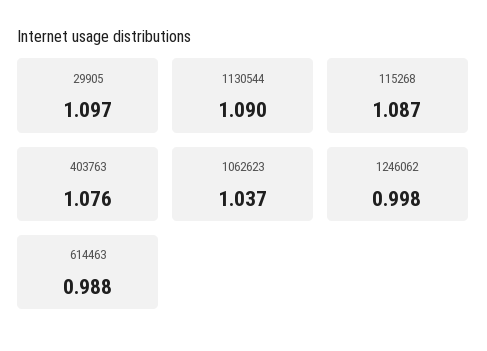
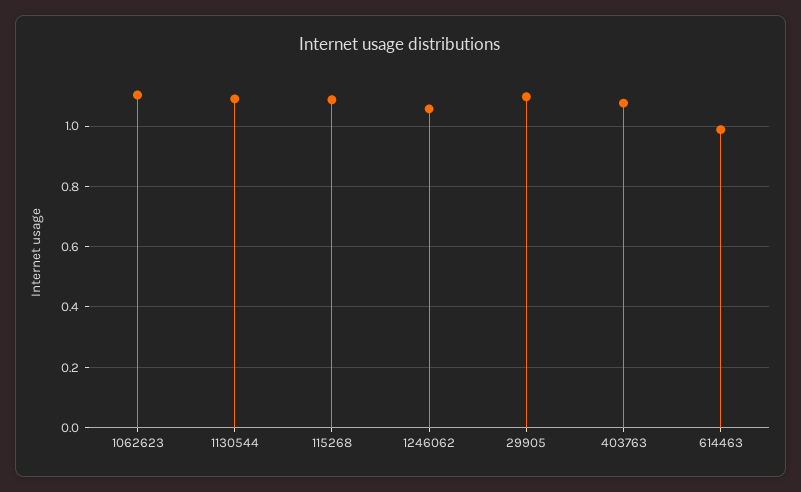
  {
    "29905": 1.097,
    "1130544": 1.09,
    "115268": 1.087,
    "403763": 1.076,
-   "1062623": 1.037,
+   "1062623": 1.1,
-   "1246062": 0.998,
+   "1246062": 1.06,
    "614463": 0.988
  }

